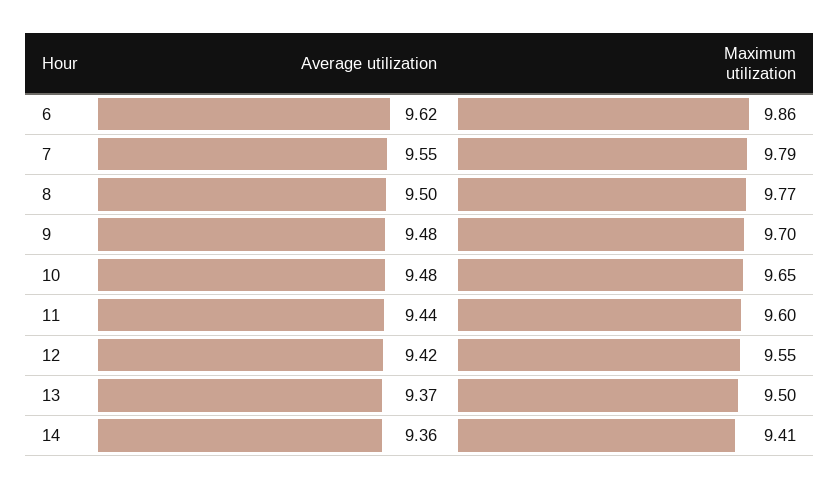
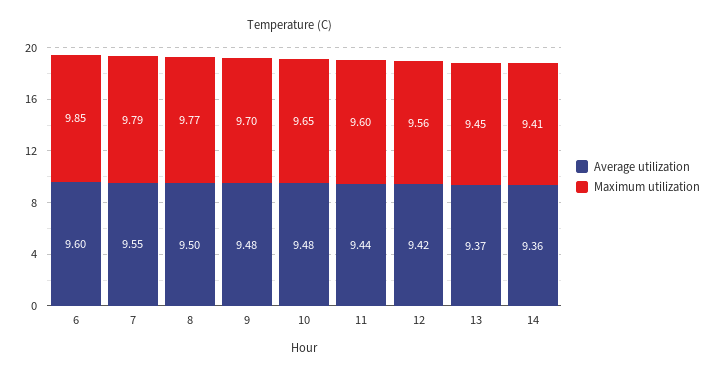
  {
    "Average utilization": {
-     "6": 9.62,
+     "6": 9.6,
      "7": 9.55,
      "8": 9.5,
      "9": 9.48,
      "10": 9.48,
      "11": 9.44,
      "12": 9.42,
      "13": 9.37,
      "14": 9.36
    },
    "Maximum utilization": {
-     "6": 9.86,
+     "6": 9.85,
      "7": 9.79,
      "8": 9.77,
      "9": 9.7,
      "10": 9.65,
      "11": 9.6,
-     "12": 9.55,
+     "12": 9.56,
-     "13": 9.5,
+     "13": 9.45,
      "14": 9.41
    }
  }

